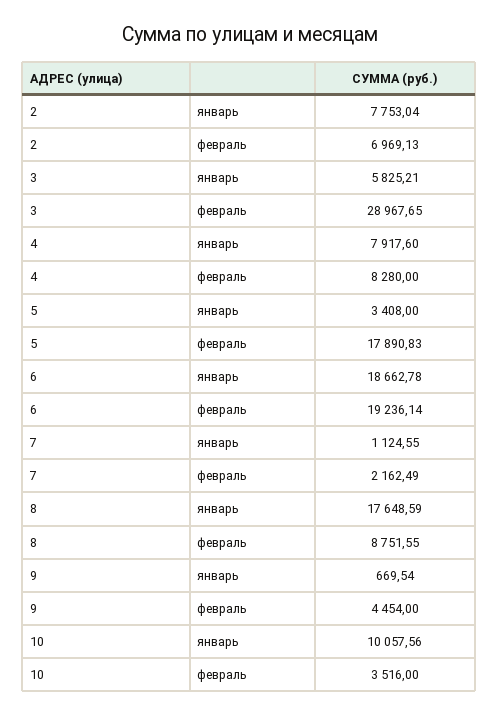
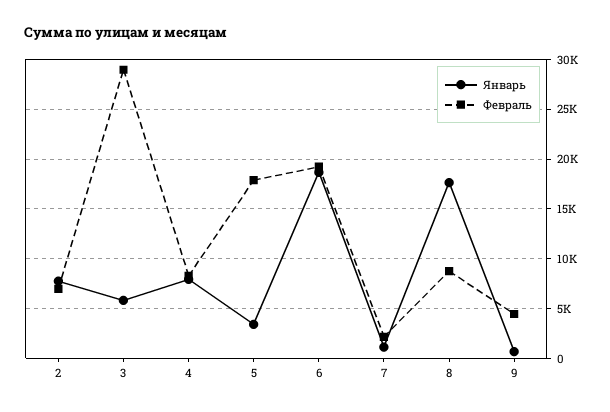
  {
    "январь": {
      "2": 7753.04,
      "3": 5825.21,
      "4": 7917.6,
      "5": 3408,
      "6": 18662.78,
      "7": 1124.55,
      "8": 17648.59,
-     "9": 669.54,
+     "9": 669.54
-     "10": 10057.56
    },
    "февраль": {
      "2": 6969.13,
      "3": 28967.65,
      "4": 8280,
      "5": 17890.83,
      "6": 19236.14,
      "7": 2162.49,
      "8": 8751.55,
-     "9": 4454,
+     "9": 4454
-     "10": 3516
    }
  }

